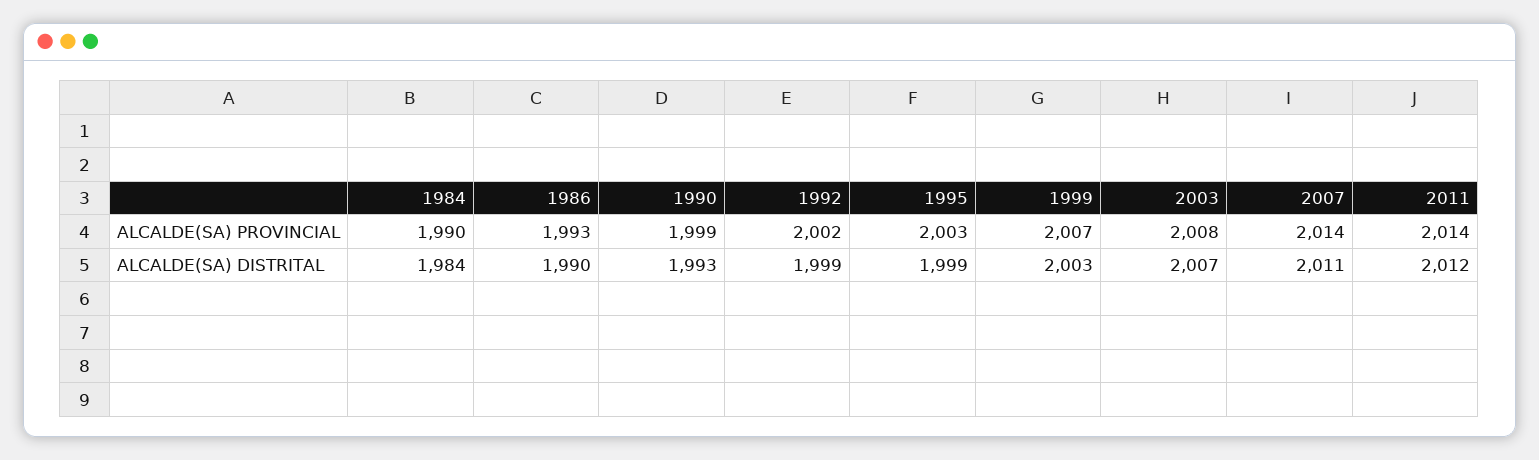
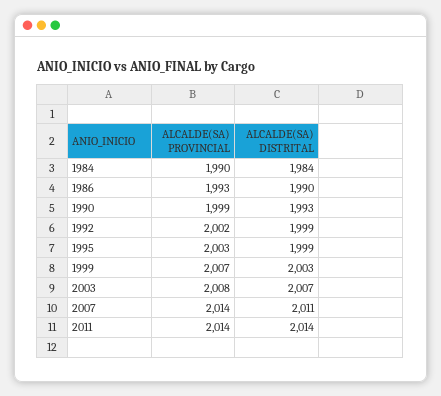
  {
    "1984": {
      "ALCALDE(SA) PROVINCIAL": 1990,
      "ALCALDE(SA) DISTRITAL": 1984
    },
    "1986": {
      "ALCALDE(SA) PROVINCIAL": 1993,
      "ALCALDE(SA) DISTRITAL": 1990
    },
    "1990": {
      "ALCALDE(SA) PROVINCIAL": 1999,
      "ALCALDE(SA) DISTRITAL": 1993
    },
    "1992": {
      "ALCALDE(SA) PROVINCIAL": 2002,
      "ALCALDE(SA) DISTRITAL": 1999
    },
    "1995": {
      "ALCALDE(SA) PROVINCIAL": 2003,
      "ALCALDE(SA) DISTRITAL": 1999
    },
    "1999": {
      "ALCALDE(SA) PROVINCIAL": 2007,
      "ALCALDE(SA) DISTRITAL": 2003
    },
    "2003": {
      "ALCALDE(SA) PROVINCIAL": 2008,
      "ALCALDE(SA) DISTRITAL": 2007
    },
    "2007": {
      "ALCALDE(SA) PROVINCIAL": 2014,
      "ALCALDE(SA) DISTRITAL": 2011
    },
    "2011": {
      "ALCALDE(SA) PROVINCIAL": 2014,
-     "ALCALDE(SA) DISTRITAL": 2012
+     "ALCALDE(SA) DISTRITAL": 2014
    }
  }

